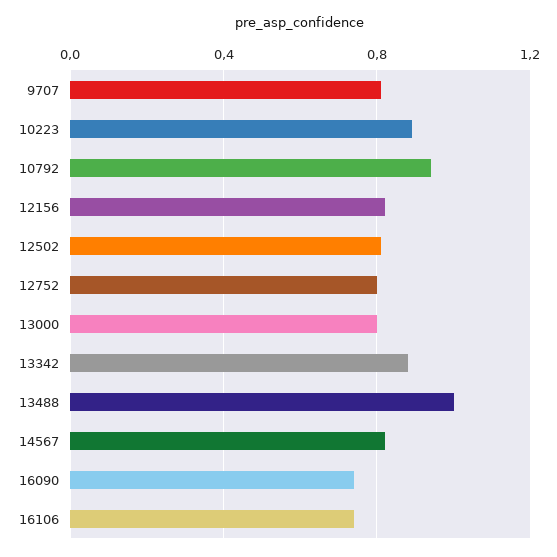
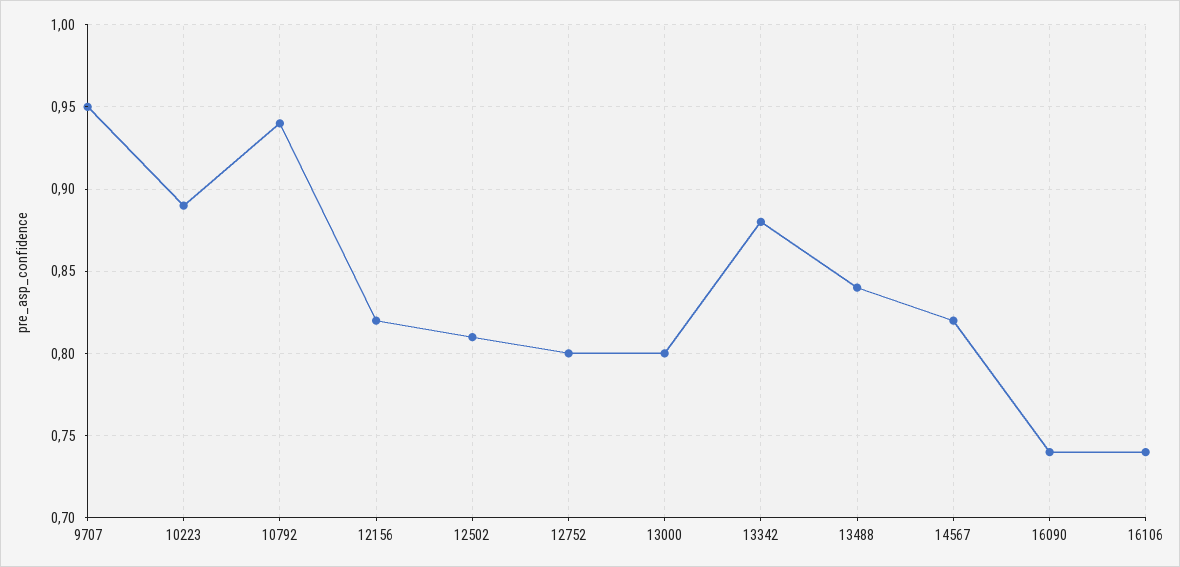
  {
-   "9707": 0.8,
+   "9707": 0.95,
    "10223": 0.89,
    "10792": 0.94,
    "12156": 0.82,
    "12502": 0.81,
    "12752": 0.8,
    "13000": 0.8,
    "13342": 0.88,
-   "13488": 1,
+   "13488": 0.84,
    "14567": 0.82,
    "16090": 0.74,
    "16106": 0.74
  }

